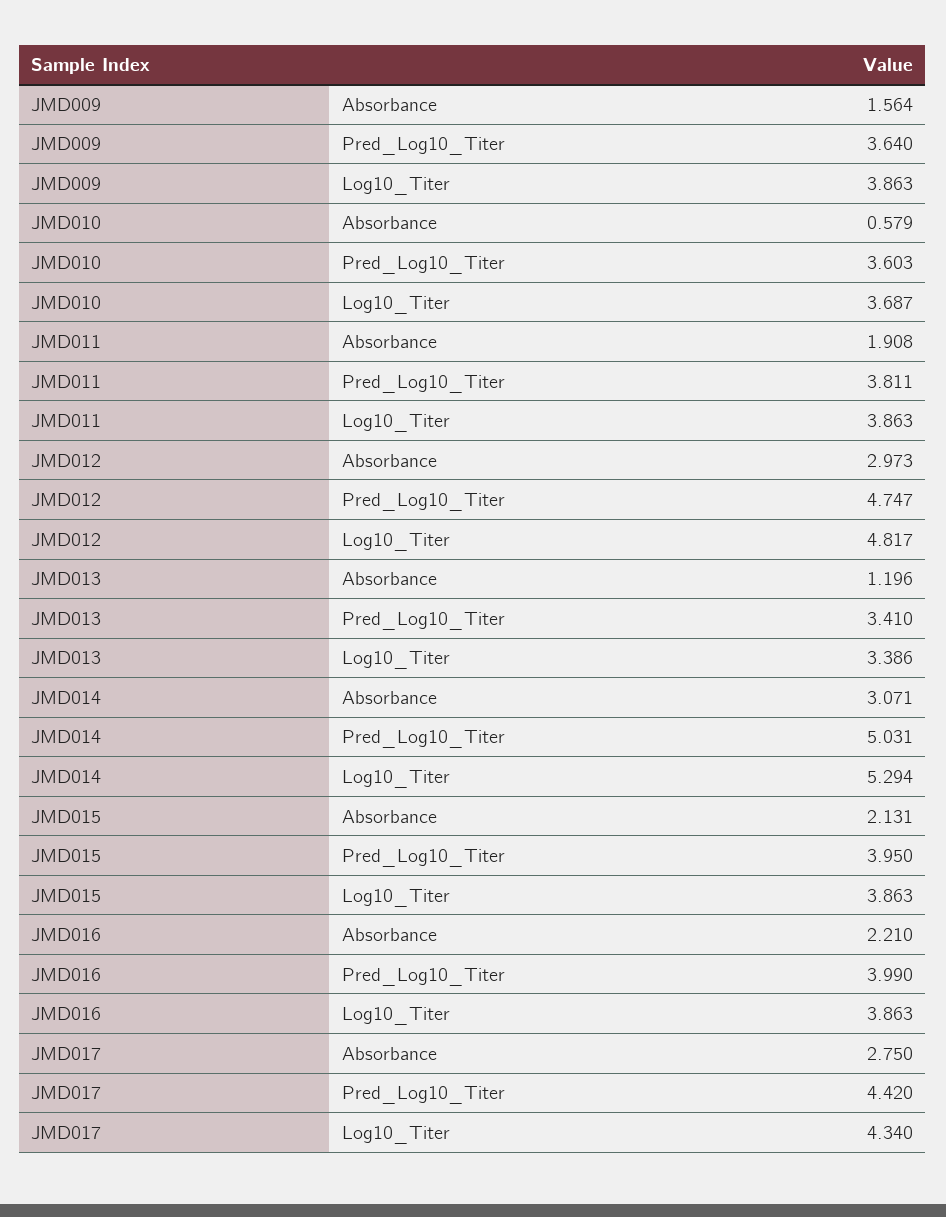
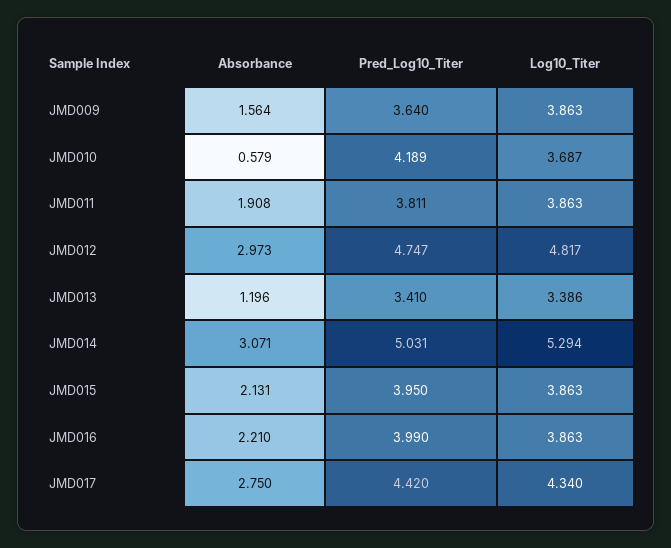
  {
    "JMD009": {
      "Absorbance": 1.564,
      "Pred_Log10_Titer": 3.64,
      "Log10_Titer": 3.863
    },
    "JMD010": {
      "Absorbance": 0.579,
-     "Pred_Log10_Titer": 3.603,
+     "Pred_Log10_Titer": 4.189,
      "Log10_Titer": 3.687
    },
    "JMD011": {
      "Absorbance": 1.908,
      "Pred_Log10_Titer": 3.811,
      "Log10_Titer": 3.863
    },
    "JMD012": {
      "Absorbance": 2.973,
      "Pred_Log10_Titer": 4.747,
      "Log10_Titer": 4.817
    },
    "JMD013": {
      "Absorbance": 1.196,
      "Pred_Log10_Titer": 3.41,
      "Log10_Titer": 3.386
    },
    "JMD014": {
      "Absorbance": 3.071,
      "Pred_Log10_Titer": 5.031,
      "Log10_Titer": 5.294
    },
    "JMD015": {
      "Absorbance": 2.131,
      "Pred_Log10_Titer": 3.95,
      "Log10_Titer": 3.863
    },
    "JMD016": {
      "Absorbance": 2.21,
      "Pred_Log10_Titer": 3.99,
      "Log10_Titer": 3.863
    },
    "JMD017": {
      "Absorbance": 2.75,
      "Pred_Log10_Titer": 4.42,
      "Log10_Titer": 4.34
    }
  }

